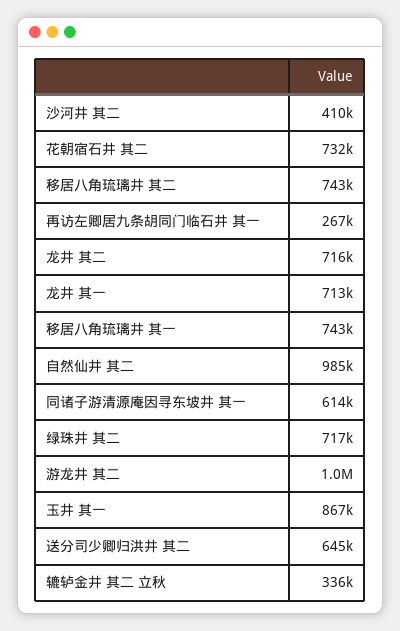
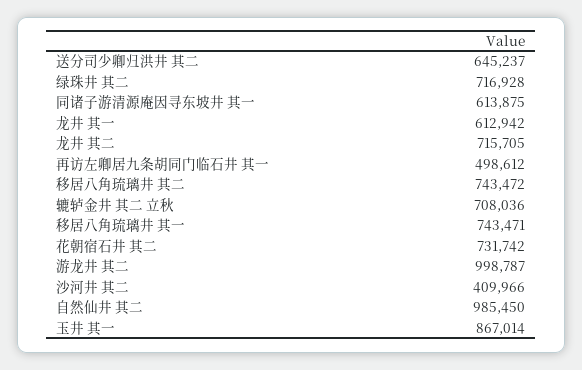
  {
    "沙河井 其二": 409966,
    "花朝宿石井 其二": 731742,
    "移居八角琉璃井 其二": 743472,
-   "再访左卿居九条胡同门临石井 其一": 267000,
+   "再访左卿居九条胡同门临石井 其一": 498612,
    "龙井 其二": 715705,
-   "龙井 其一": 713000,
+   "龙井 其一": 612942,
    "移居八角琉璃井 其一": 743471,
    "自然仙井 其二": 985450,
    "同诸子游清源庵因寻东坡井 其一": 613875,
    "绿珠井 其二": 716928,
    "游龙井 其二": 998787,
    "玉井 其一": 867014,
    "送分司少卿归洪井 其二": 645237,
-   "辘轳金井 其二 立秋": 336000
+   "辘轳金井 其二 立秋": 708036
  }

